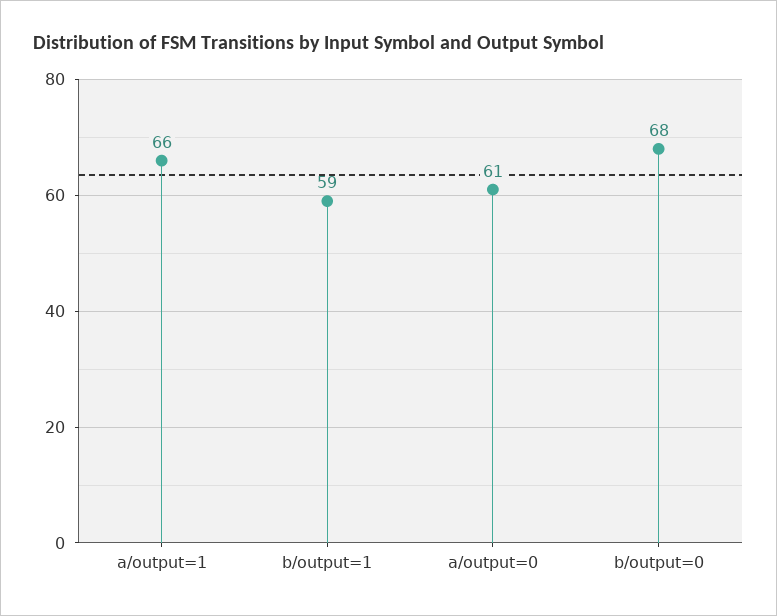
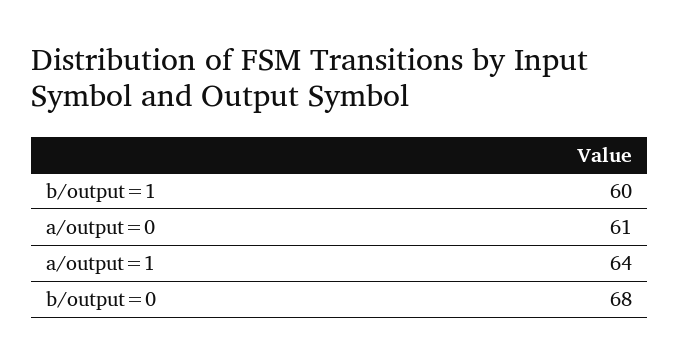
  {
-   "a/output=1": 66,
+   "a/output=1": 64,
-   "b/output=1": 59,
+   "b/output=1": 60,
    "a/output=0": 61,
    "b/output=0": 68
  }

